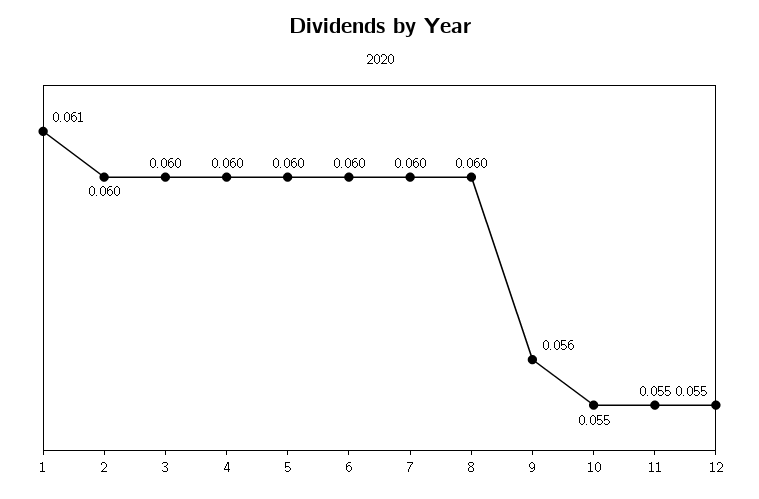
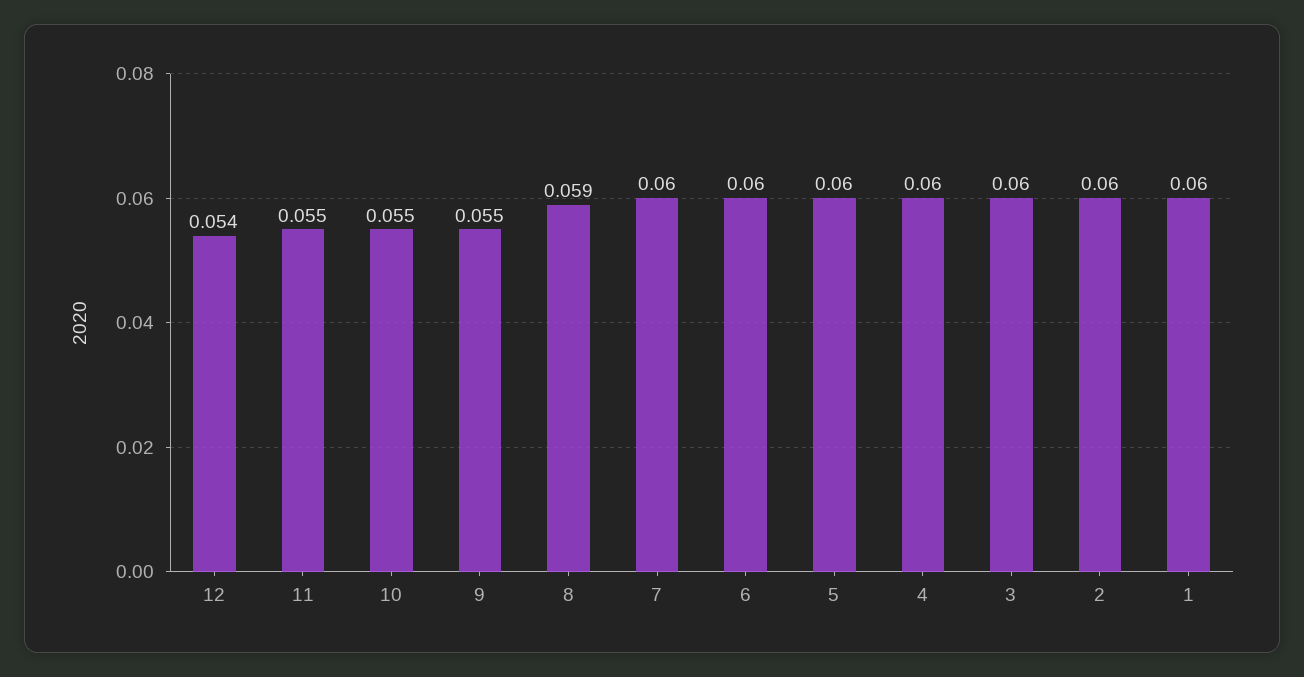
  {
-   "1": 0.061,
+   "1": 0.06,
    "2": 0.06,
    "3": 0.06,
    "4": 0.06,
    "5": 0.06,
    "6": 0.06,
    "7": 0.06,
-   "8": 0.06,
+   "8": 0.059,
-   "9": 0.056,
+   "9": 0.055,
    "10": 0.055,
    "11": 0.055,
-   "12": 0.055
+   "12": 0.054
  }

